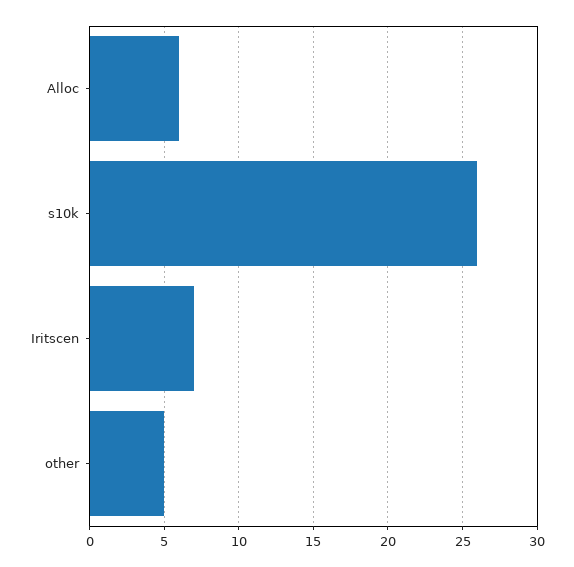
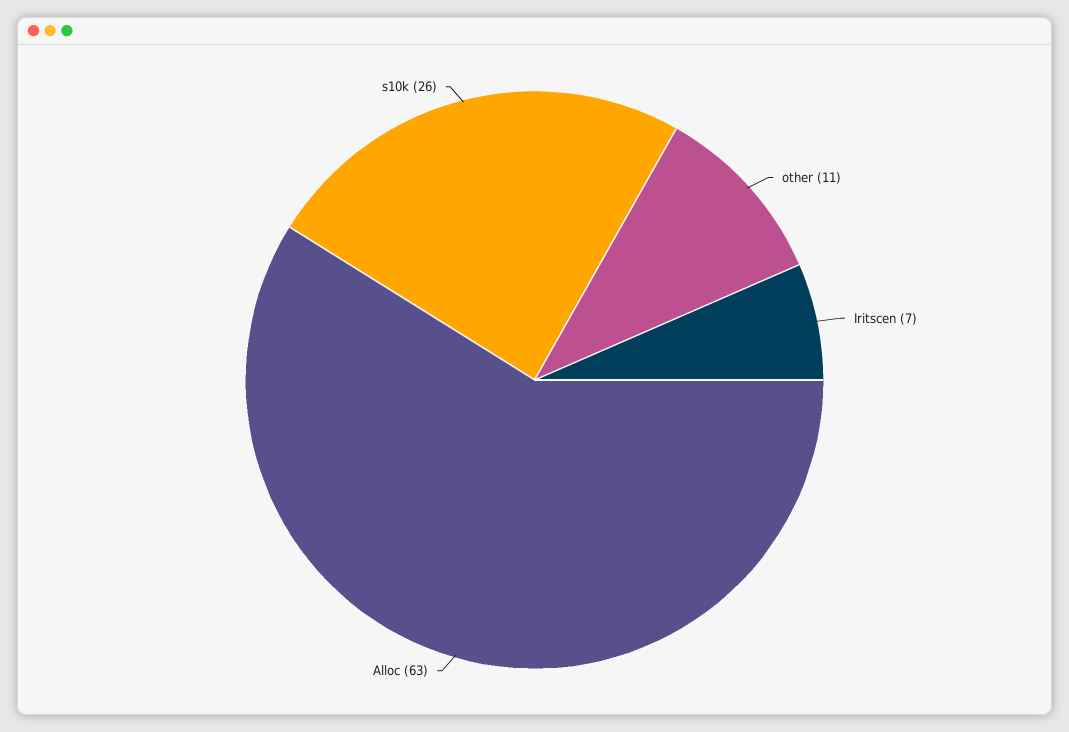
  {
-   "Alloc": 6,
+   "Alloc": 63,
    "s10k": 26,
    "Iritscen": 7,
-   "other": 5
+   "other": 11
  }

